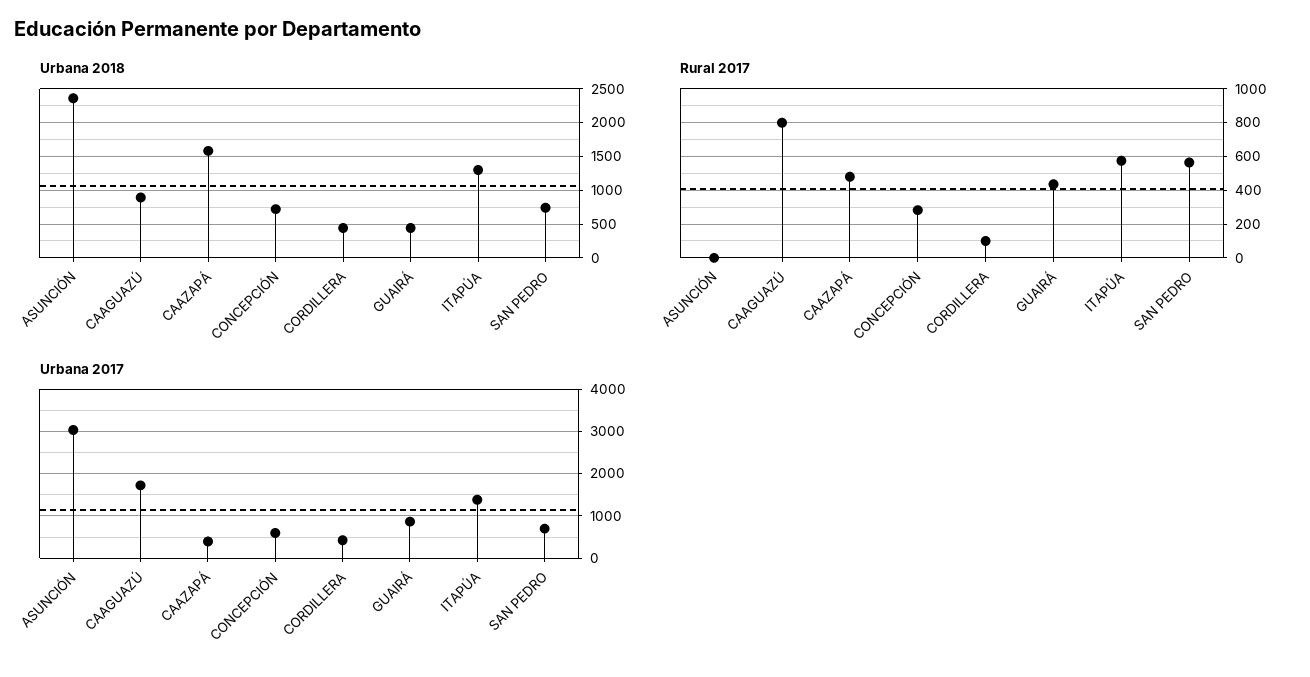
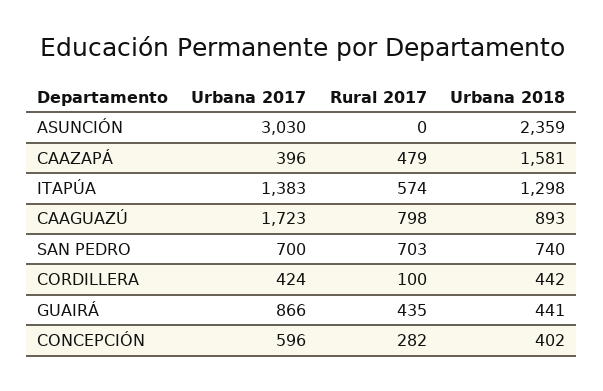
  {
    "Urbana 2018": {
      "ASUNCIÓN": 2359,
      "CAAGUAZÚ": 893,
      "CAAZAPÁ": 1581,
-     "CONCEPCIÓN": 700,
+     "CONCEPCIÓN": 402,
      "CORDILLERA": 442,
      "GUAIRÁ": 441,
      "ITAPÚA": 1298,
      "SAN PEDRO": 740
    },
    "Rural 2017": {
      "ASUNCIÓN": 0,
      "CAAGUAZÚ": 798,
      "CAAZAPÁ": 479,
      "CONCEPCIÓN": 282,
      "CORDILLERA": 100,
      "GUAIRÁ": 435,
      "ITAPÚA": 574,
-     "SAN PEDRO": 550
+     "SAN PEDRO": 703
    },
    "Urbana 2017": {
      "ASUNCIÓN": 3030,
      "CAAGUAZÚ": 1723,
      "CAAZAPÁ": 396,
      "CONCEPCIÓN": 596,
      "CORDILLERA": 424,
      "GUAIRÁ": 866,
      "ITAPÚA": 1383,
      "SAN PEDRO": 700
    }
  }

